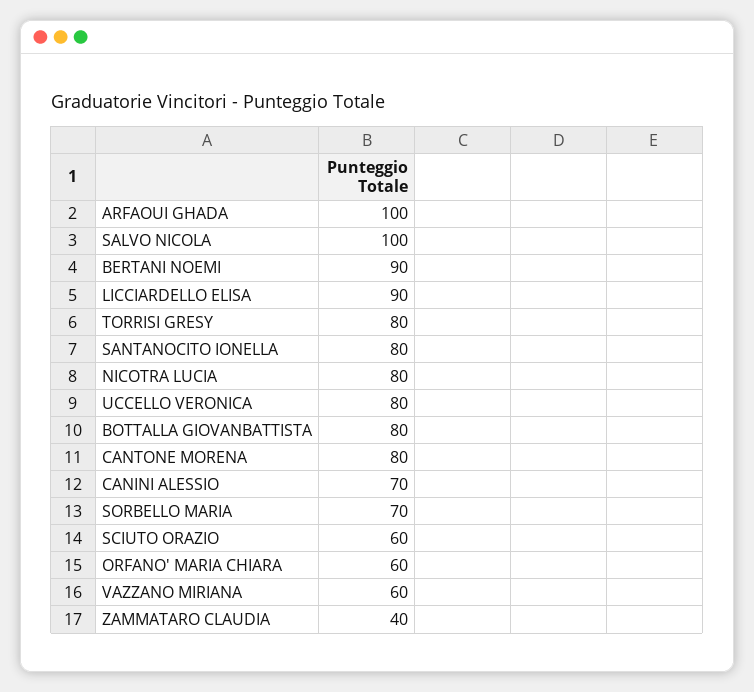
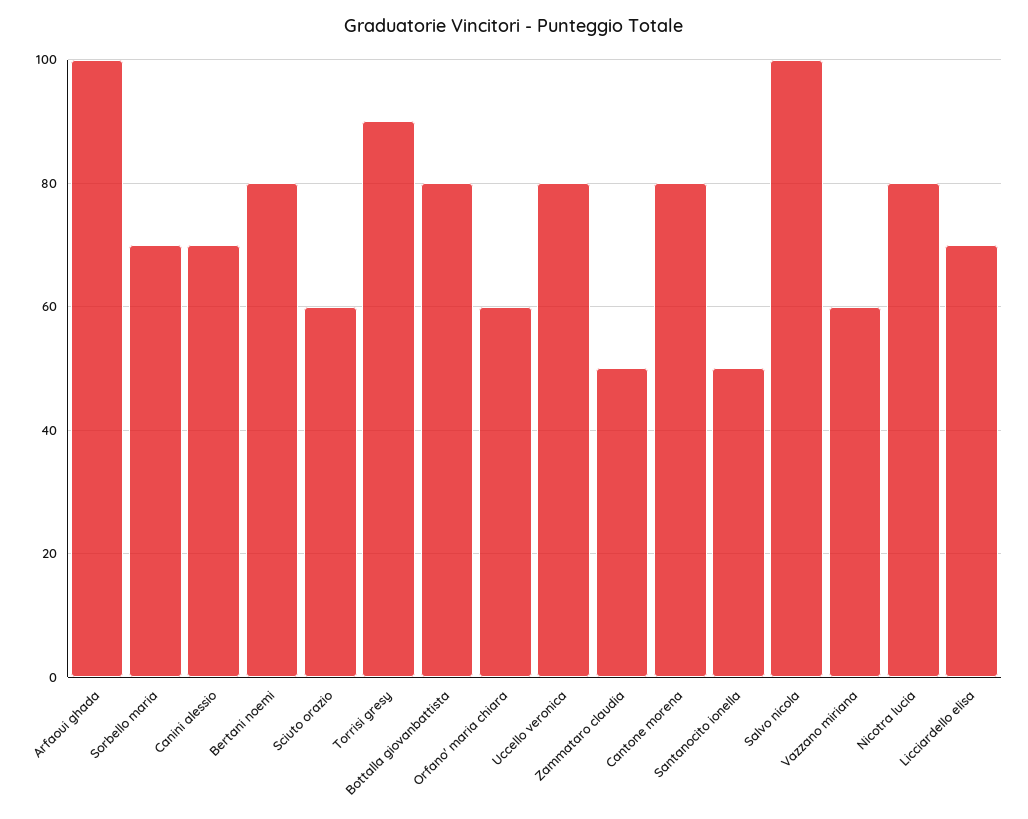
  {
    "ARFAOUI GHADA": 100,
    "SALVO NICOLA": 100,
-   "BERTANI NOEMI": 90,
+   "BERTANI NOEMI": 80,
-   "LICCIARDELLO ELISA": 90,
+   "LICCIARDELLO ELISA": 70,
-   "TORRISI GRESY": 80,
+   "TORRISI GRESY": 90,
-   "SANTANOCITO IONELLA": 80,
+   "SANTANOCITO IONELLA": 50,
    "NICOTRA LUCIA": 80,
    "UCCELLO VERONICA": 80,
    "BOTTALLA GIOVANBATTISTA": 80,
    "CANTONE MORENA": 80,
    "CANINI ALESSIO": 70,
    "SORBELLO MARIA": 70,
    "SCIUTO ORAZIO": 60,
    "ORFANO' MARIA CHIARA": 60,
    "VAZZANO MIRIANA": 60,
-   "ZAMMATARO CLAUDIA": 40
+   "ZAMMATARO CLAUDIA": 50
  }

